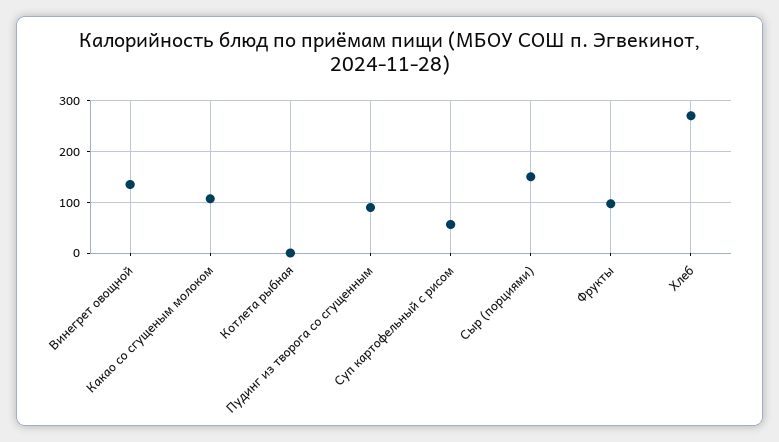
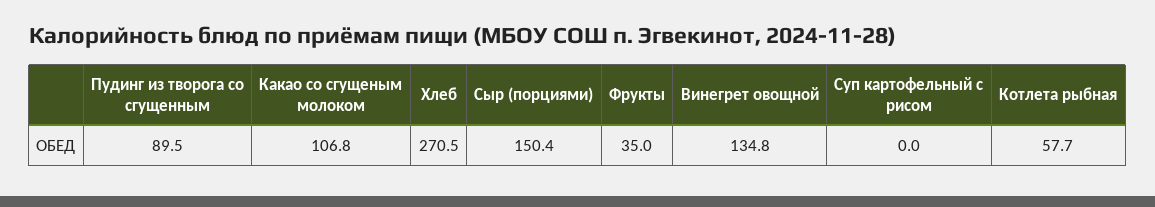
  {
    "Винегрет овощной": 134.8,
    "Какао со сгущеным молоком": 106.8,
-   "Котлета рыбная": 0,
+   "Котлета рыбная": 57.7,
    "Пудинг из творога со сгущенным": 89.5,
-   "Суп картофельный с рисом": 60,
+   "Суп картофельный с рисом": 0,
    "Сыр (порциями)": 150.4,
-   "Фрукты": 100,
+   "Фрукты": 35,
    "Хлеб": 270.5
  }

